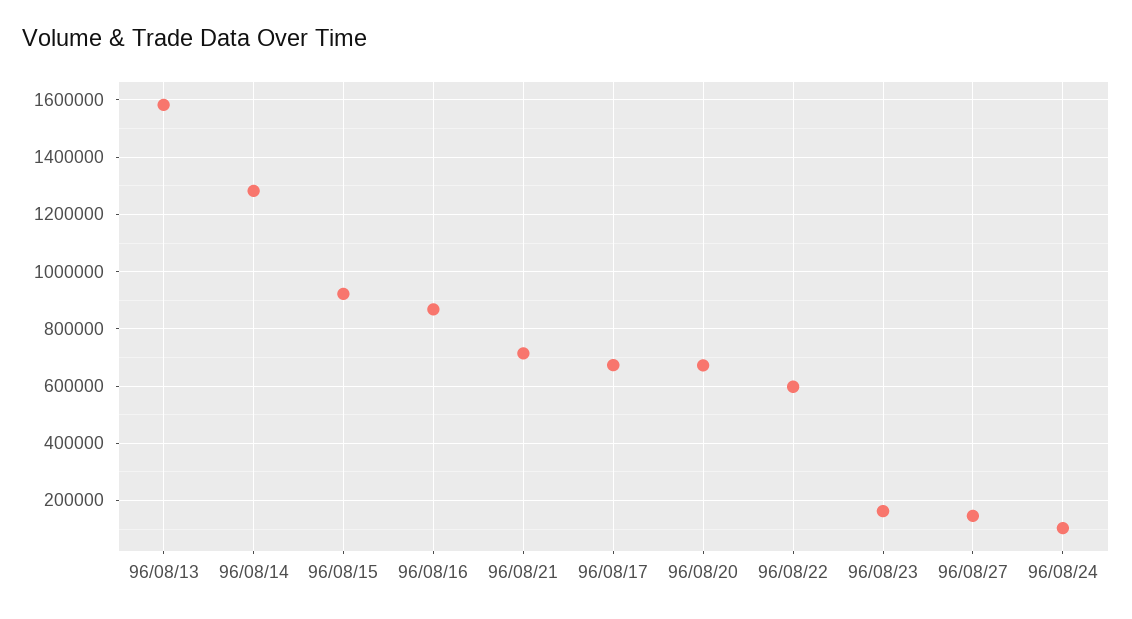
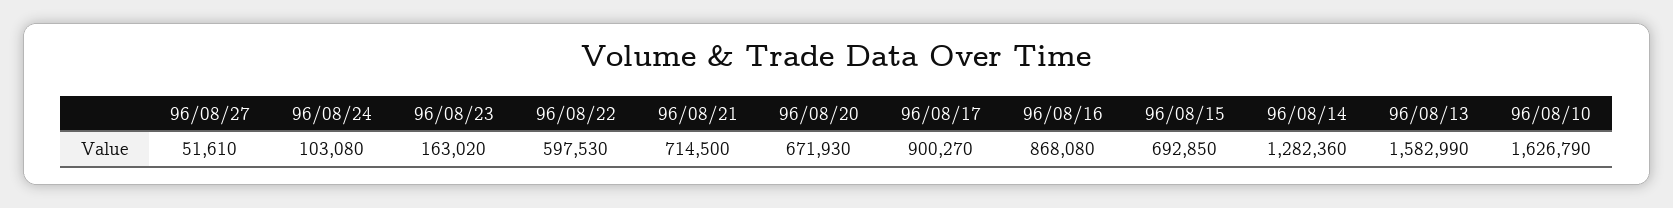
  {
    "96/08/13": 1582990,
    "96/08/14": 1282360,
-   "96/08/15": 925000,
+   "96/08/15": 692850,
    "96/08/16": 868080,
    "96/08/21": 714500,
-   "96/08/17": 675000,
+   "96/08/17": 900270,
    "96/08/20": 671930,
    "96/08/22": 597530,
    "96/08/23": 163020,
-   "96/08/27": 150000,
+   "96/08/27": 51610,
-   "96/08/24": 103080
+   "96/08/24": 103080,
+   "96/08/10": 1626790
  }

